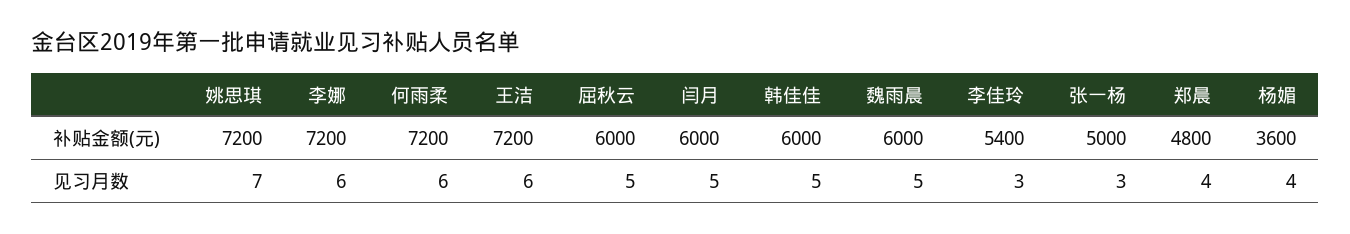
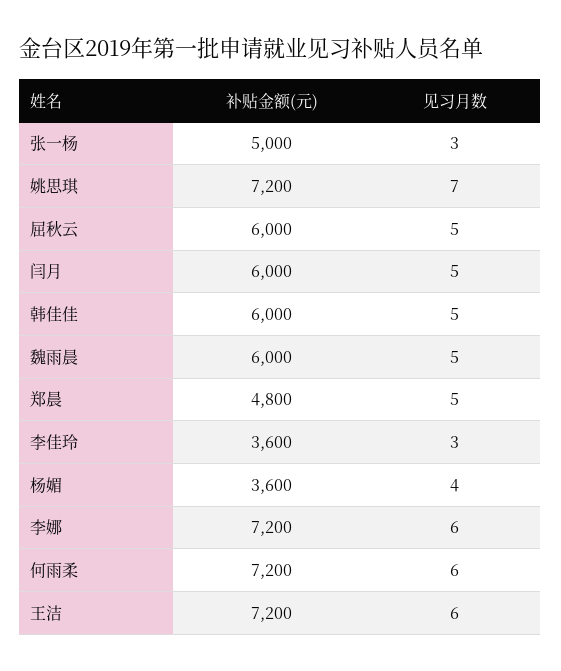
  {
    "姚思琪": {
      "补贴金额(元)": 7200,
      "见习月数": 7
    },
    "李娜": {
      "补贴金额(元)": 7200,
      "见习月数": 6
    },
    "何雨柔": {
      "补贴金额(元)": 7200,
      "见习月数": 6
    },
    "王洁": {
      "补贴金额(元)": 7200,
      "见习月数": 6
    },
    "屈秋云": {
      "补贴金额(元)": 6000,
      "见习月数": 5
    },
    "闫月": {
      "补贴金额(元)": 6000,
      "见习月数": 5
    },
    "韩佳佳": {
      "补贴金额(元)": 6000,
      "见习月数": 5
    },
    "魏雨晨": {
      "补贴金额(元)": 6000,
      "见习月数": 5
    },
    "李佳玲": {
-     "补贴金额(元)": 5400,
+     "补贴金额(元)": 3600,
      "见习月数": 3
    },
    "张一杨": {
      "补贴金额(元)": 5000,
      "见习月数": 3
    },
    "郑晨": {
      "补贴金额(元)": 4800,
-     "见习月数": 4
+     "见习月数": 5
    },
    "杨媚": {
      "补贴金额(元)": 3600,
      "见习月数": 4
    }
  }

